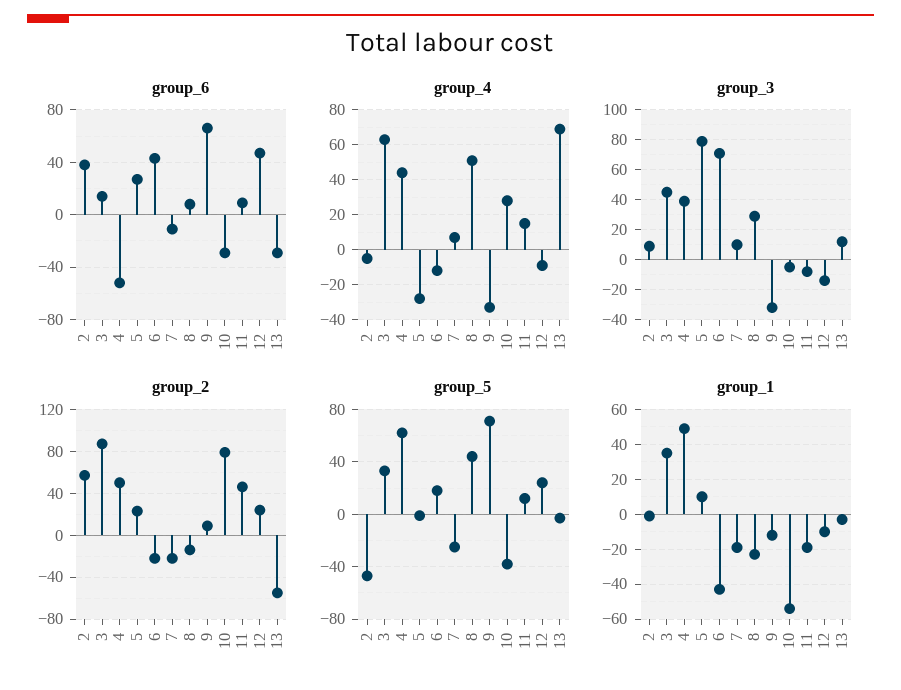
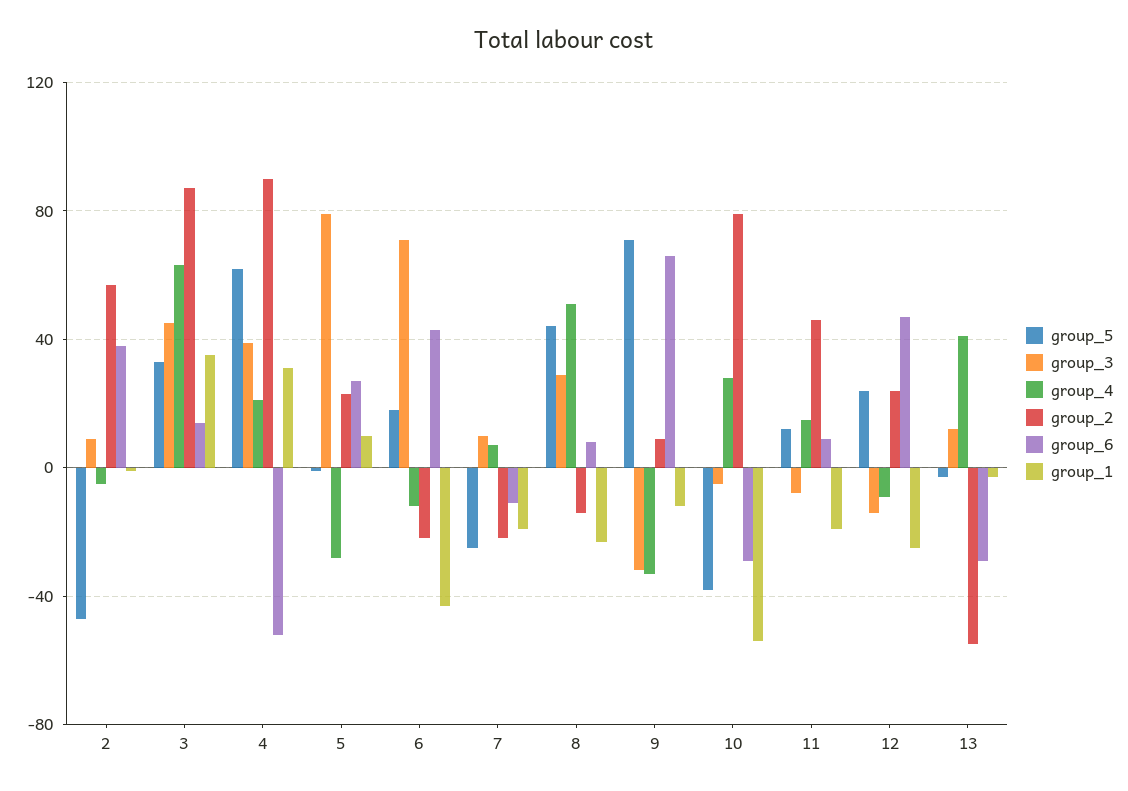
  {
    "group_6": {
      "2": 40,
      "3": 15,
      "4": -50,
      "5": 25,
      "6": 45,
      "7": -10,
      "8": 10,
      "9": 65,
      "10": -30,
      "11": 10,
      "12": 45,
      "13": -30
    },
    "group_4": {
      "2": -5,
      "3": 65,
-     "4": 45,
+     "4": 20,
      "5": -30,
      "6": -10,
      "7": 5,
      "8": 50,
      "9": -35,
      "10": 30,
      "11": 15,
      "12": -10,
-     "13": 70
+     "13": 40
    },
    "group_3": {
      "2": 10,
      "3": 45,
      "4": 40,
      "5": 80,
      "6": 70,
      "7": 10,
      "8": 30,
      "9": -30,
      "10": -5,
      "11": -10,
      "12": -15,
      "13": 10
    },
    "group_2": {
      "2": 55,
      "3": 85,
-     "4": 50,
+     "4": 90,
      "5": 25,
      "6": -20,
      "7": -20,
      "8": -15,
      "9": 10,
      "10": 80,
      "11": 45,
      "12": 25,
      "13": -55
    },
    "group_5": {
      "2": -45,
      "3": 35,
      "4": 60,
      "5": 0,
      "6": 20,
      "7": -25,
      "8": 45,
      "9": 70,
      "10": -40,
      "11": 10,
      "12": 25,
      "13": -5
    },
    "group_1": {
      "2": 0,
      "3": 35,
-     "4": 50,
+     "4": 30,
      "5": 10,
      "6": -45,
      "7": -20,
      "8": -25,
      "9": -10,
      "10": -55,
      "11": -20,
-     "12": -10,
+     "12": -25,
      "13": -5
    }
  }

